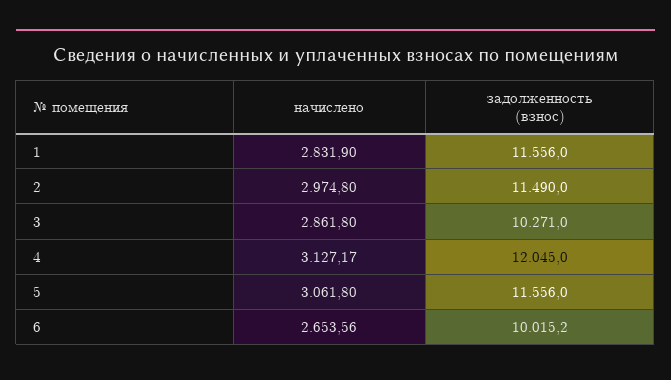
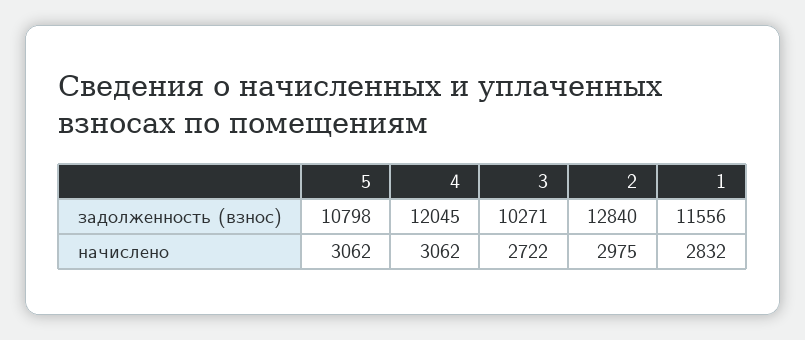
  {
    "начислено": {
      "1": 2831.9,
      "2": 2974.8,
-     "3": 2861.8,
+     "3": 2722,
-     "4": 3127.17,
+     "4": 3062,
-     "5": 3061.8,
+     "5": 3061.8
-     "6": 2653.56
    },
    "задолженность (взнос)": {
      "1": 11556,
-     "2": 11490,
+     "2": 12840,
      "3": 10271,
      "4": 12045,
-     "5": 11556,
+     "5": 10798
-     "6": 10015.2
    }
  }

